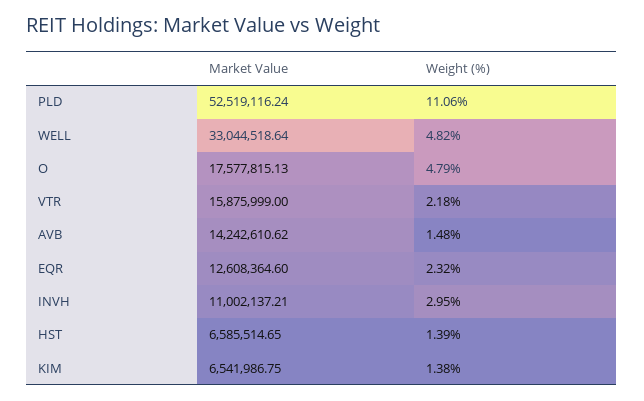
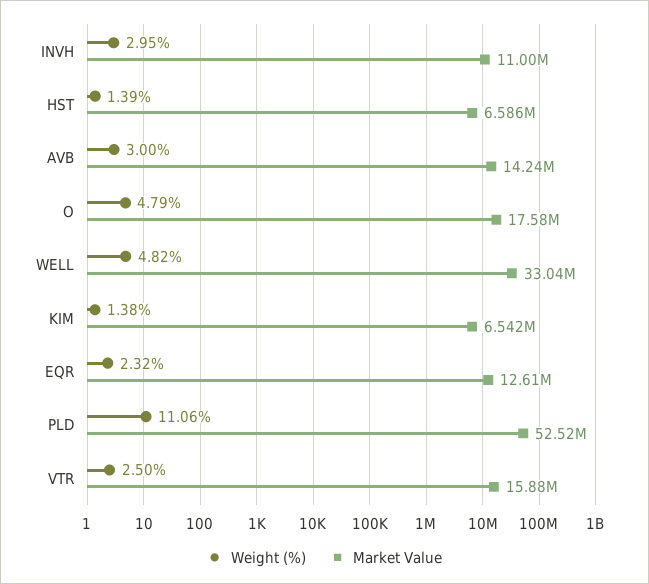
  {
    "Market Value": {
      "PLD": 52519116.24,
      "WELL": 33044518.64,
      "O": 17577815.13,
      "VTR": 15875999,
      "AVB": 14242610.62,
      "EQR": 12608364.6,
      "INVH": 11002137.21,
      "HST": 6585514.65,
      "KIM": 6541986.75
    },
    "Weight (%)": {
      "PLD": 11.06,
      "WELL": 4.82,
      "O": 4.79,
-     "VTR": 2.18,
+     "VTR": 2.5,
-     "AVB": 1.48,
+     "AVB": 3,
      "EQR": 2.32,
      "INVH": 2.95,
      "HST": 1.39,
      "KIM": 1.38
    }
  }

